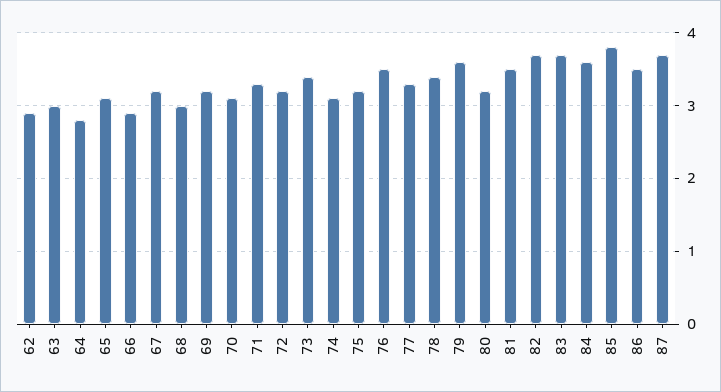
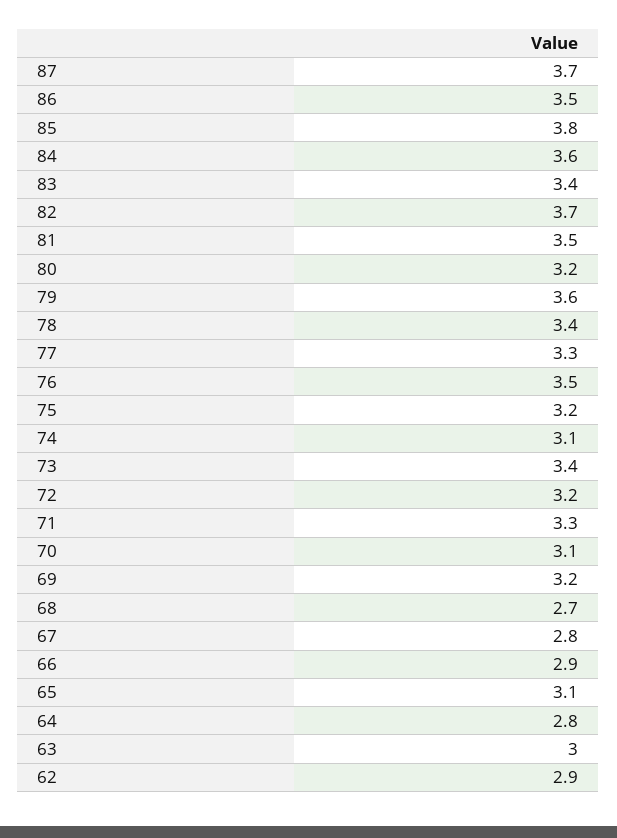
  {
    "62": 2.9,
    "63": 3,
    "64": 2.8,
    "65": 3.1,
    "66": 2.9,
-   "67": 3.2,
+   "67": 2.8,
-   "68": 3,
+   "68": 2.7,
    "69": 3.2,
    "70": 3.1,
    "71": 3.3,
    "72": 3.2,
    "73": 3.4,
    "74": 3.1,
    "75": 3.2,
    "76": 3.5,
    "77": 3.3,
    "78": 3.4,
    "79": 3.6,
    "80": 3.2,
    "81": 3.5,
    "82": 3.7,
-   "83": 3.7,
+   "83": 3.4,
    "84": 3.6,
    "85": 3.8,
    "86": 3.5,
    "87": 3.7
  }

